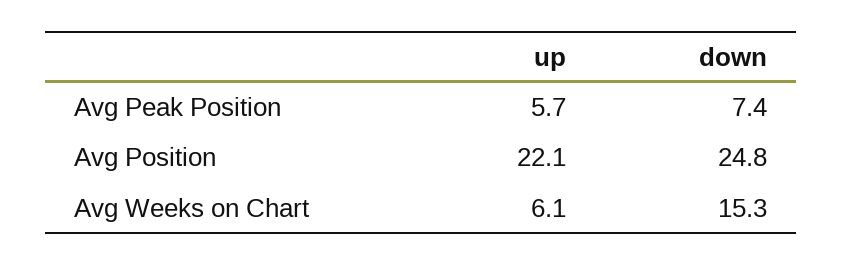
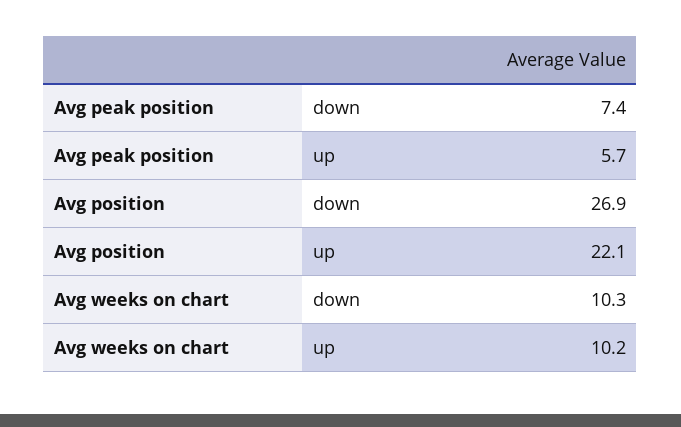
  {
    "up": {
      "Avg Peak Position": 5.7,
      "Avg Position": 22.1,
-     "Avg Weeks on Chart": 6.1
+     "Avg Weeks on Chart": 10.2
    },
    "down": {
      "Avg Peak Position": 7.4,
-     "Avg Position": 24.8,
+     "Avg Position": 26.9,
-     "Avg Weeks on Chart": 15.3
+     "Avg Weeks on Chart": 10.3
    }
  }

